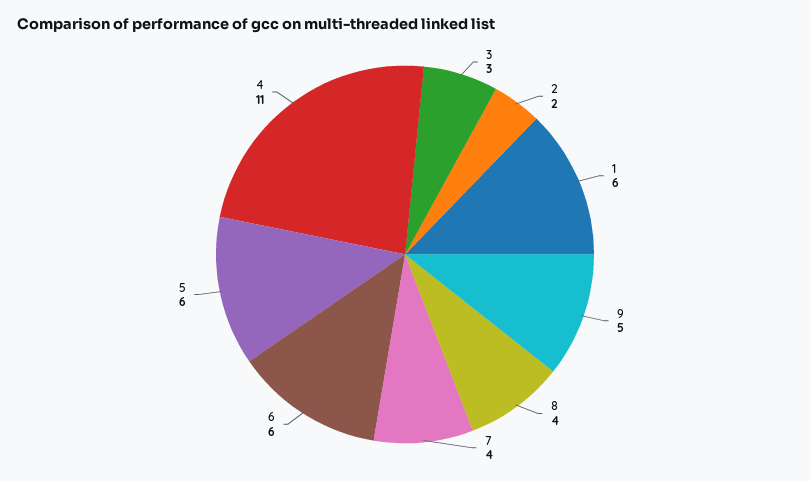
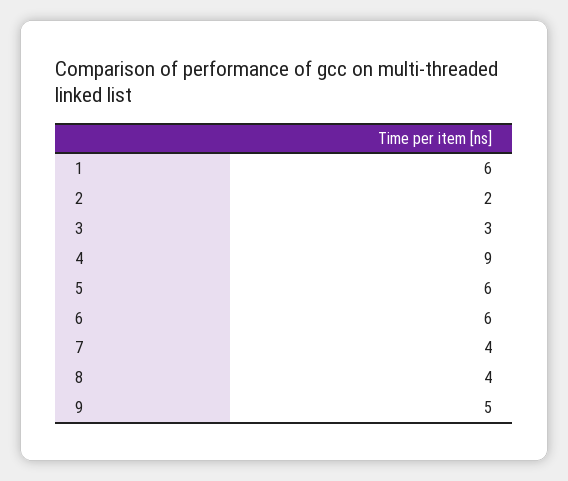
  {
    "3": 3,
    "2": 2,
    "1": 6,
    "9": 5,
    "8": 4,
    "7": 4,
    "6": 6,
    "5": 6,
-   "4": 11
+   "4": 9
  }

